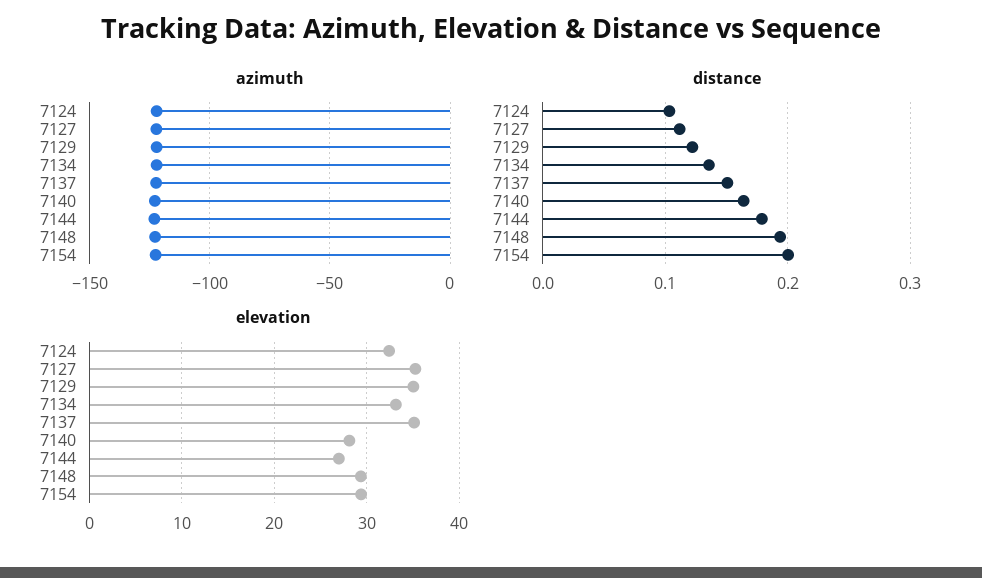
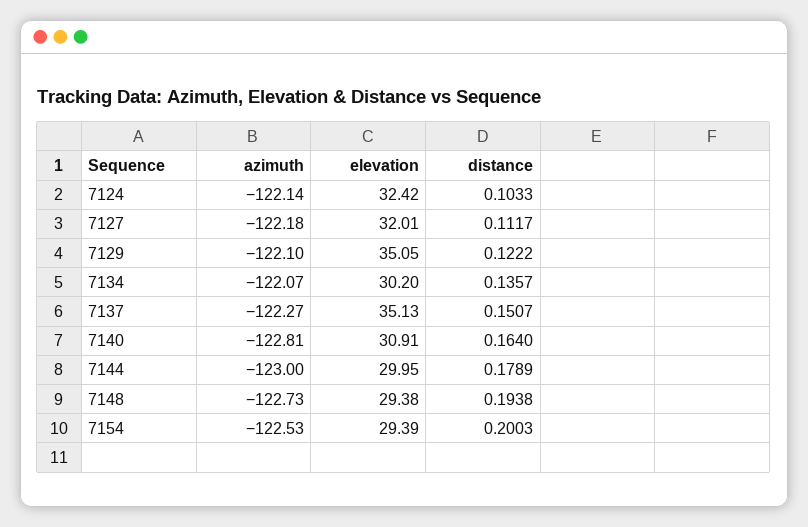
  {
    "azimuth": {
      "7124": -122.14,
      "7127": -122.18,
      "7129": -122.1,
      "7134": -122.07,
      "7137": -122.27,
      "7140": -122.81,
      "7144": -123,
      "7148": -122.73,
      "7154": -122.53
    },
    "distance": {
      "7124": 0.1033,
      "7127": 0.1117,
      "7129": 0.1222,
      "7134": 0.1357,
      "7137": 0.1507,
      "7140": 0.164,
      "7144": 0.1789,
      "7148": 0.1938,
      "7154": 0.2003
    },
    "elevation": {
      "7124": 32.42,
-     "7127": 35,
+     "7127": 32.01,
      "7129": 35.05,
-     "7134": 33,
+     "7134": 30.2,
      "7137": 35.13,
-     "7140": 28,
+     "7140": 30.91,
-     "7144": 27,
+     "7144": 29.95,
      "7148": 29.38,
      "7154": 29.39
    }
  }

